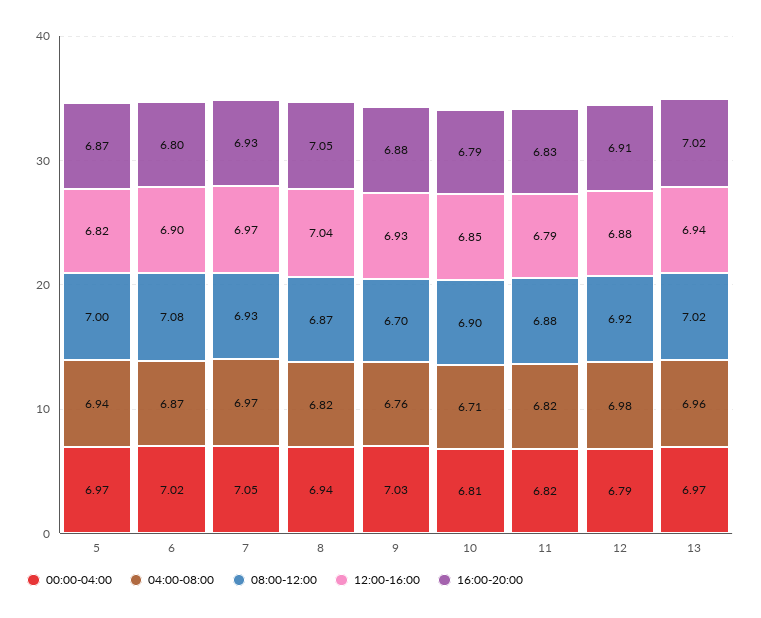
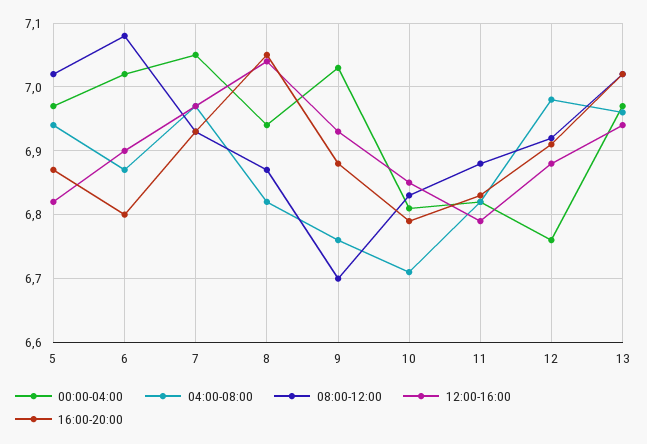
  {
    "00:00-04:00": {
      "5": 6.97,
      "6": 7.02,
      "7": 7.05,
      "8": 6.94,
      "9": 7.03,
      "10": 6.81,
      "11": 6.82,
-     "12": 6.79,
+     "12": 6.76,
      "13": 6.97
    },
    "04:00-08:00": {
      "5": 6.94,
      "6": 6.87,
      "7": 6.97,
      "8": 6.82,
      "9": 6.76,
      "10": 6.71,
      "11": 6.82,
      "12": 6.98,
      "13": 6.96
    },
    "08:00-12:00": {
-     "5": 7,
+     "5": 7.02,
      "6": 7.08,
      "7": 6.93,
      "8": 6.87,
      "9": 6.7,
-     "10": 6.9,
+     "10": 6.83,
      "11": 6.88,
      "12": 6.92,
      "13": 7.02
    },
    "12:00-16:00": {
      "5": 6.82,
      "6": 6.9,
      "7": 6.97,
      "8": 7.04,
      "9": 6.93,
      "10": 6.85,
      "11": 6.79,
      "12": 6.88,
      "13": 6.94
    },
    "16:00-20:00": {
      "5": 6.87,
      "6": 6.8,
      "7": 6.93,
      "8": 7.05,
      "9": 6.88,
      "10": 6.79,
      "11": 6.83,
      "12": 6.91,
      "13": 7.02
    }
  }

